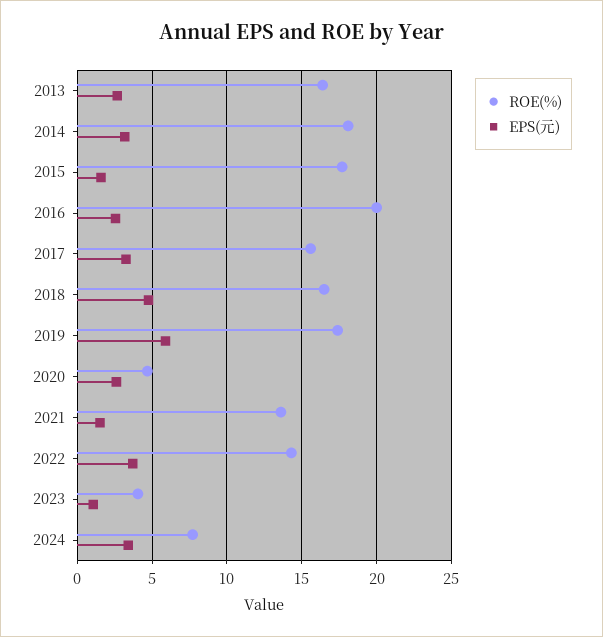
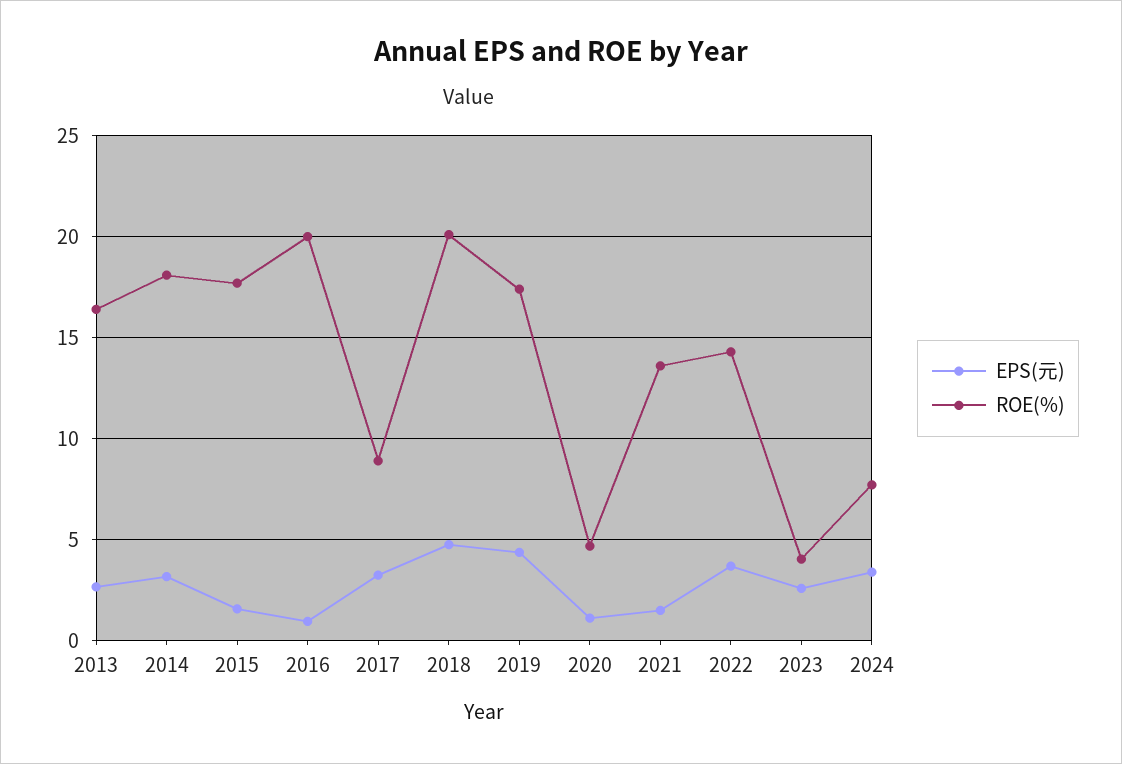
  {
    "ROE(%)": {
      "2013": 16.5,
      "2014": 18,
      "2015": 17.5,
      "2016": 20,
-     "2017": 15.5,
+     "2017": 9,
-     "2018": 16.5,
+     "2018": 20,
      "2019": 17.5,
      "2020": 4.5,
      "2021": 13.5,
      "2022": 14.5,
      "2023": 4,
      "2024": 7.5
    },
    "EPS(元)": {
      "2013": 2.5,
      "2014": 3,
      "2015": 1.5,
-     "2016": 2.5,
+     "2016": 1,
      "2017": 3.5,
      "2018": 5,
-     "2019": 6,
+     "2019": 4.5,
-     "2020": 2.5,
+     "2020": 1,
      "2021": 1.5,
      "2022": 3.5,
-     "2023": 1,
+     "2023": 2.5,
      "2024": 3.5
    }
  }

